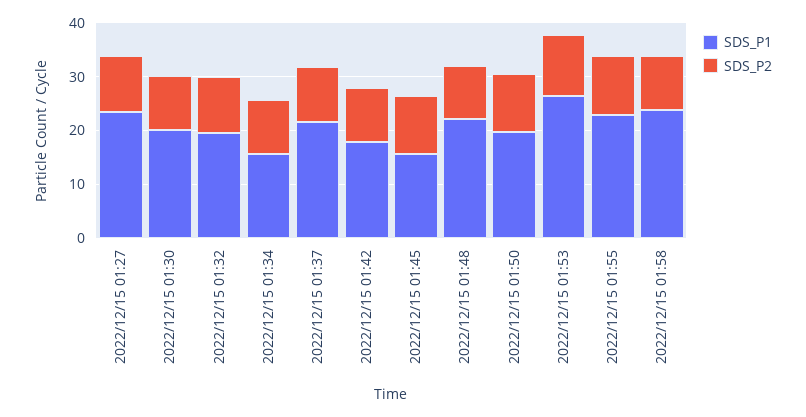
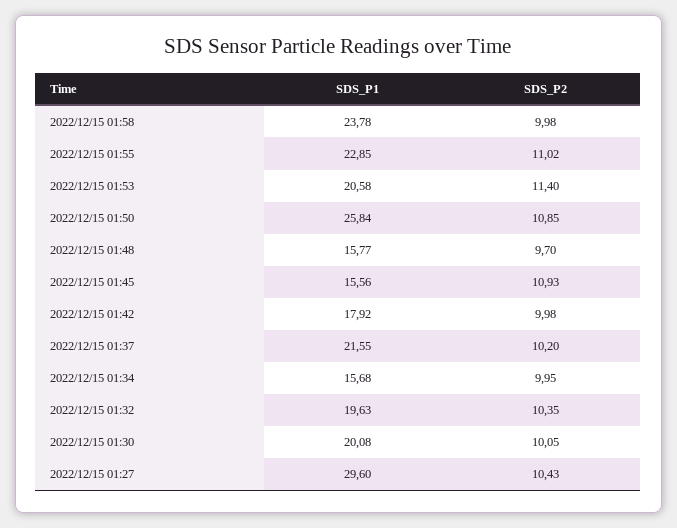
  {
    "SDS_P1": {
-     "2022/12/15 01:27": 24,
+     "2022/12/15 01:27": 29.6,
      "2022/12/15 01:30": 20.08,
      "2022/12/15 01:32": 19.63,
      "2022/12/15 01:34": 15.68,
      "2022/12/15 01:37": 21.55,
      "2022/12/15 01:42": 17.92,
      "2022/12/15 01:45": 15.56,
-     "2022/12/15 01:48": 22,
+     "2022/12/15 01:48": 15.77,
-     "2022/12/15 01:50": 20,
+     "2022/12/15 01:50": 25.84,
-     "2022/12/15 01:53": 26,
+     "2022/12/15 01:53": 20.58,
      "2022/12/15 01:55": 22.85,
      "2022/12/15 01:58": 23.78
    },
    "SDS_P2": {
      "2022/12/15 01:27": 10.43,
      "2022/12/15 01:30": 10.05,
      "2022/12/15 01:32": 10.35,
      "2022/12/15 01:34": 9.95,
      "2022/12/15 01:37": 10.2,
      "2022/12/15 01:42": 9.98,
      "2022/12/15 01:45": 10.93,
      "2022/12/15 01:48": 9.7,
      "2022/12/15 01:50": 10.85,
      "2022/12/15 01:53": 11.4,
      "2022/12/15 01:55": 11.02,
      "2022/12/15 01:58": 9.98
    }
  }

